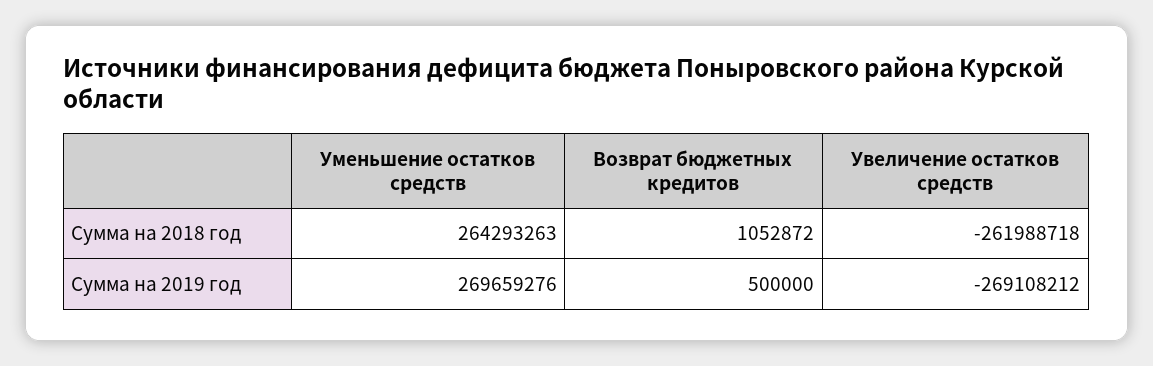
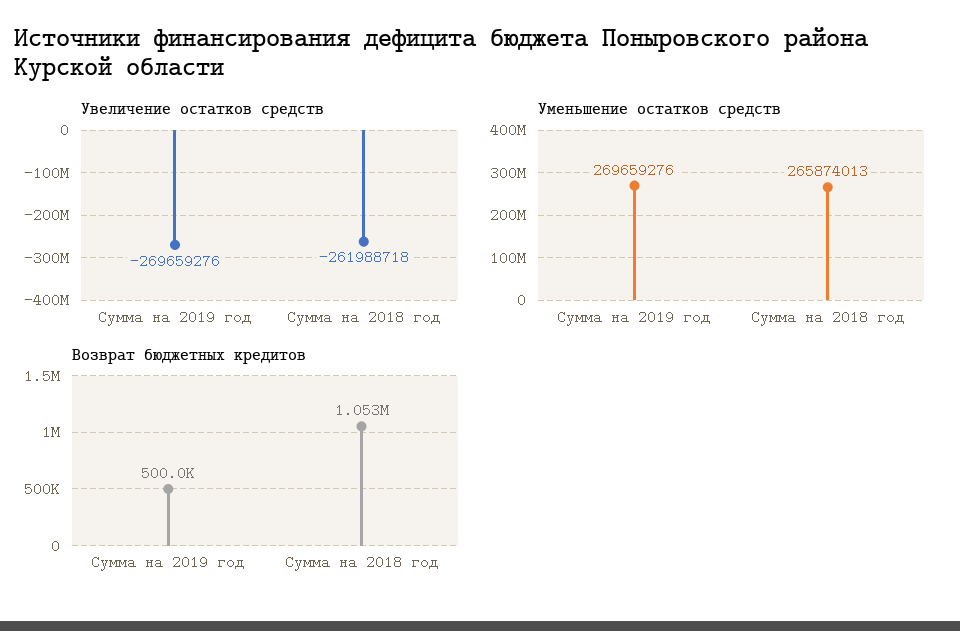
  {
    "Уменьшение остатков средств": {
-     "Сумма на 2018 год": 264293263,
+     "Сумма на 2018 год": 265874013,
      "Сумма на 2019 год": 269659276
    },
    "Возврат бюджетных кредитов": {
      "Сумма на 2018 год": 1052872,
      "Сумма на 2019 год": 500000
    },
    "Увеличение остатков средств": {
      "Сумма на 2018 год": -261988718,
-     "Сумма на 2019 год": -269108212
+     "Сумма на 2019 год": -269659276
    }
  }

